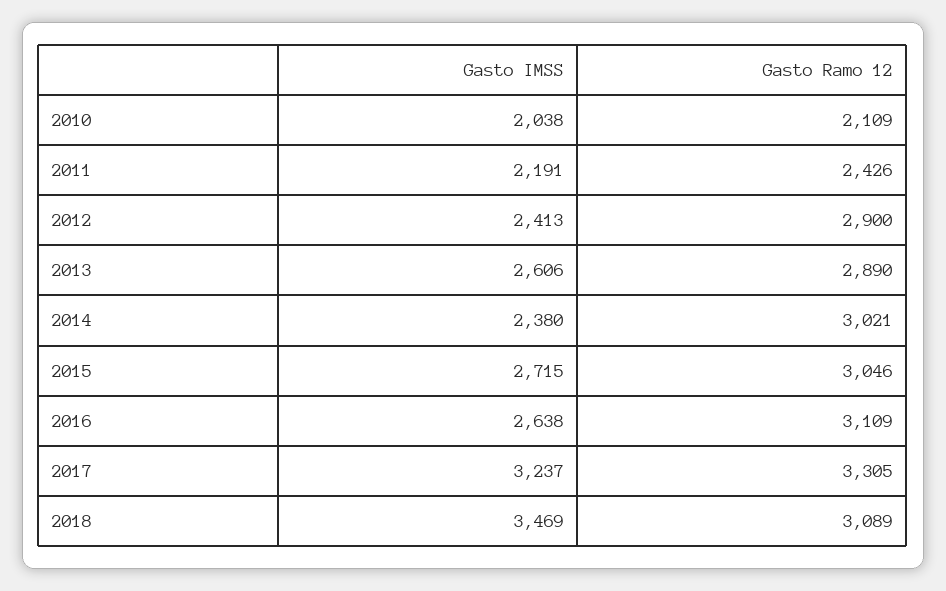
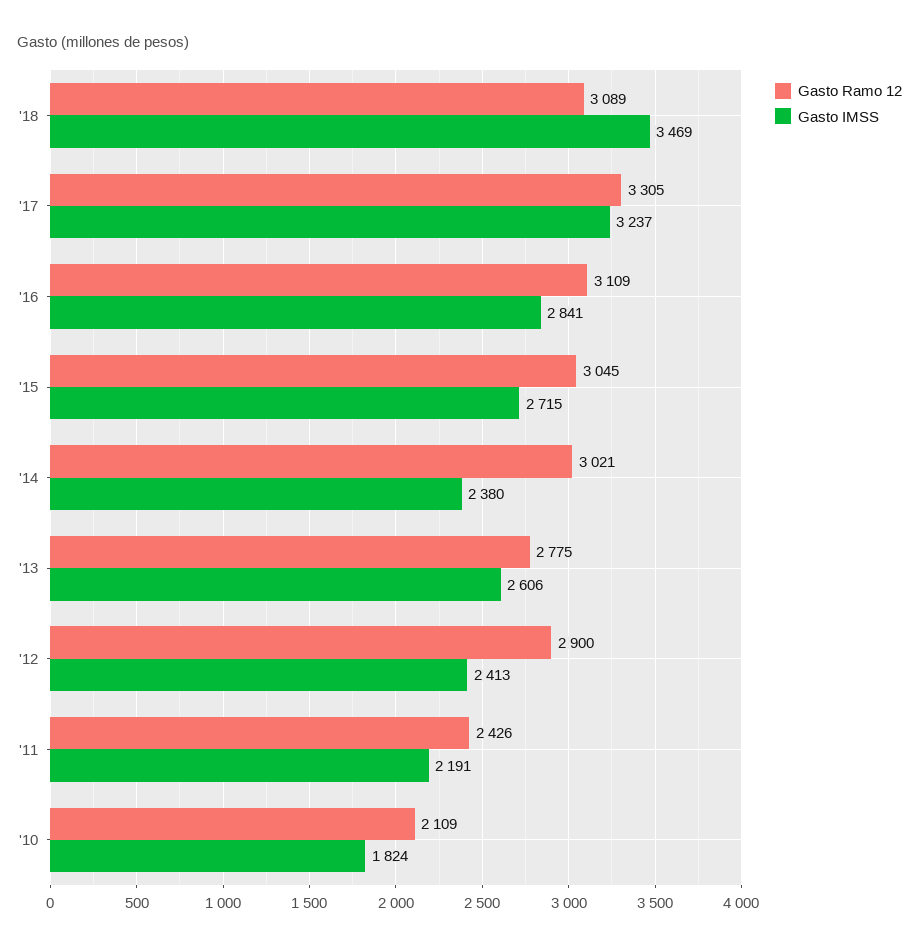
  {
    "Gasto IMSS": {
-     "2010": 2038,
+     "2010": 1824,
      "2011": 2191,
      "2012": 2413,
      "2013": 2606,
      "2014": 2380,
      "2015": 2715,
-     "2016": 2638,
+     "2016": 2841,
      "2017": 3237,
      "2018": 3469
    },
    "Gasto Ramo 12": {
      "2010": 2109,
      "2011": 2426,
      "2012": 2900,
-     "2013": 2890,
+     "2013": 2775,
      "2014": 3021,
-     "2015": 3046,
+     "2015": 3045,
      "2016": 3109,
      "2017": 3305,
      "2018": 3089
    }
  }

